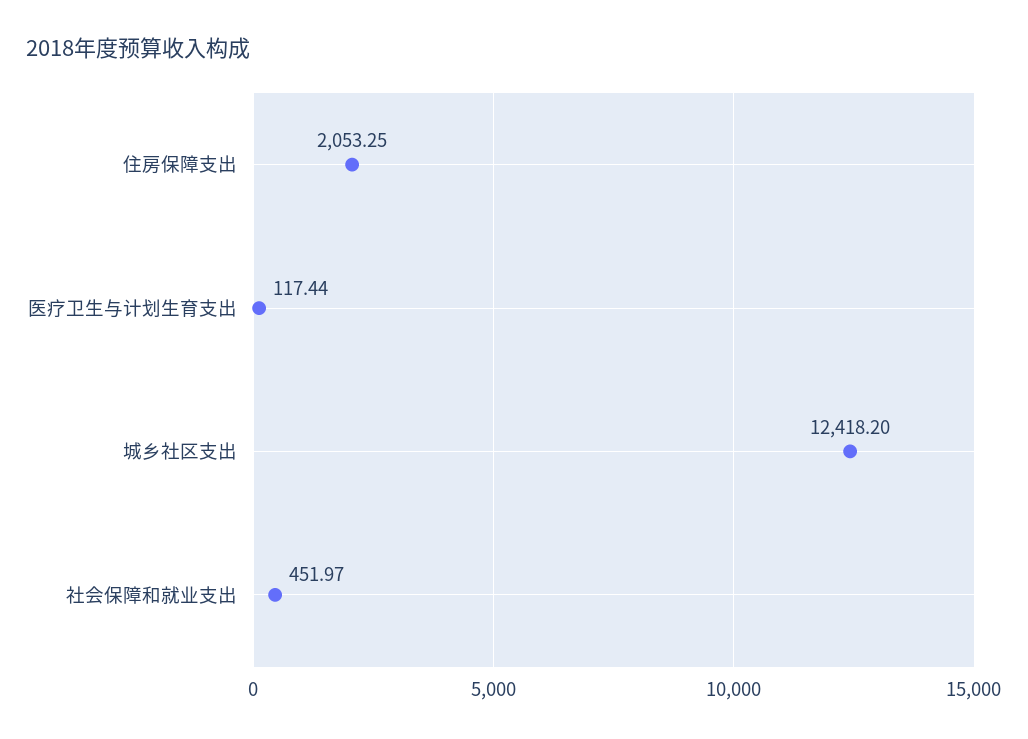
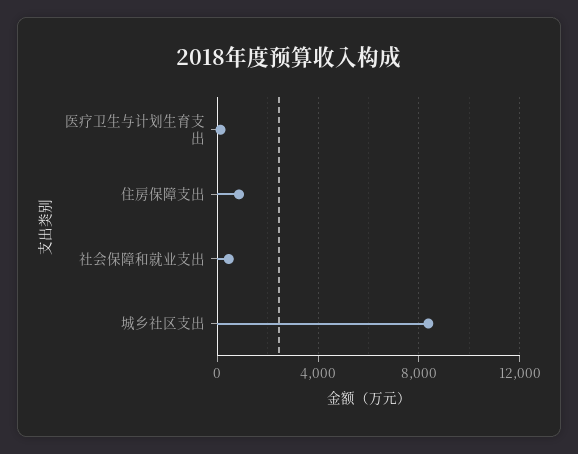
  {
-   "住房保障支出": 2053.25,
+   "住房保障支出": 1000,
    "医疗卫生与计划生育支出": 117.44,
-   "城乡社区支出": 12418.2,
+   "城乡社区支出": 8500,
    "社会保障和就业支出": 451.97
  }

